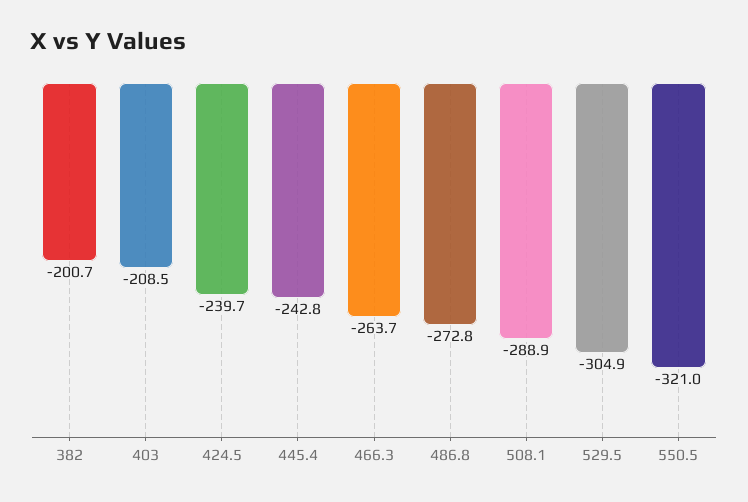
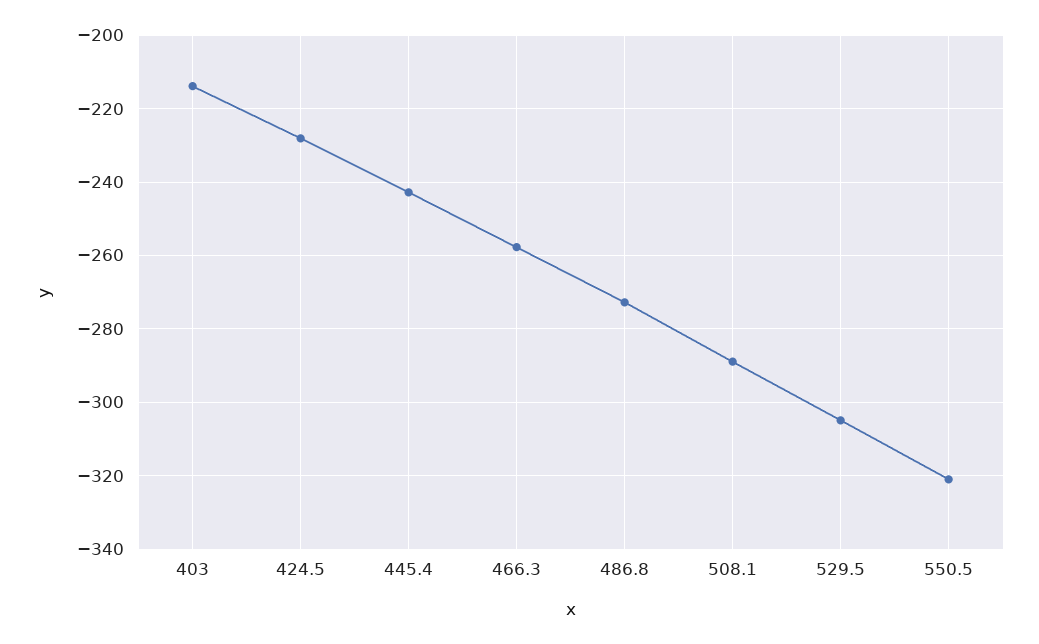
  {
-   "382": -200.7,
-   "403": -208.5,
+   "403": -214,
-   "424.5": -239.7,
+   "424.5": -228,
    "445.4": -242.8,
-   "466.3": -263.7,
+   "466.3": -258,
    "486.8": -272.8,
    "508.1": -288.9,
    "529.5": -304.9,
    "550.5": -321
  }

